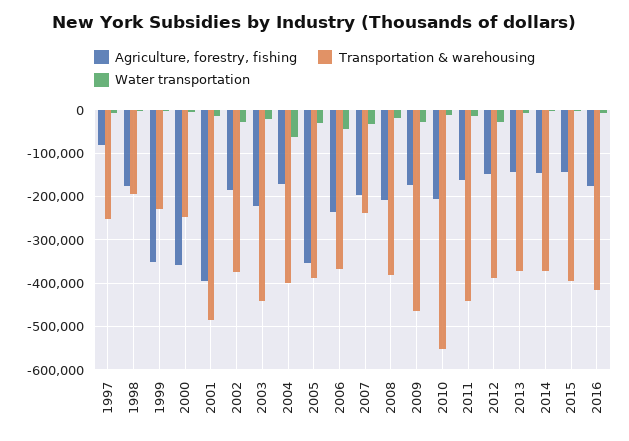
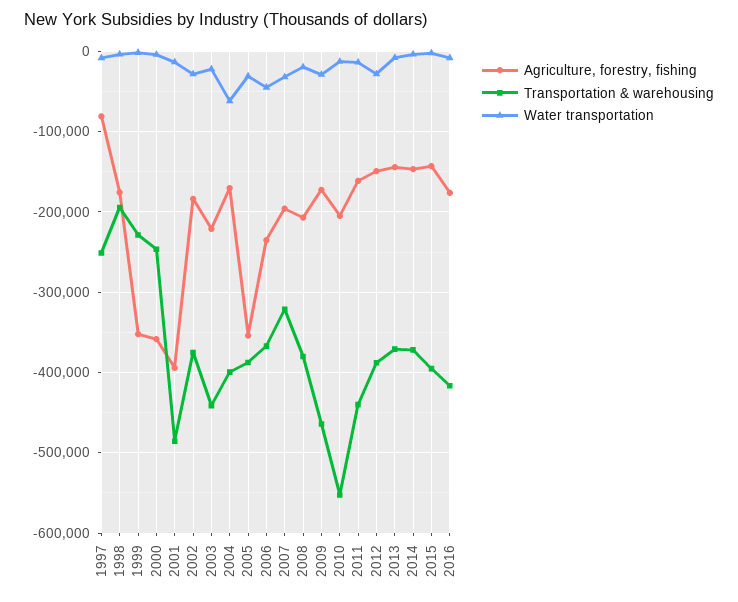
  {
    "Agriculture, forestry, fishing": {
      "1997": -80000,
      "1998": -180000,
      "1999": -350000,
      "2000": -360000,
      "2001": -390000,
      "2002": -180000,
      "2003": -220000,
      "2004": -170000,
      "2005": -350000,
      "2006": -240000,
      "2007": -200000,
      "2008": -210000,
      "2009": -170000,
      "2010": -200000,
      "2011": -160000,
      "2012": -150000,
      "2013": -140000,
      "2014": -150000,
      "2015": -140000,
      "2016": -180000
    },
    "Transportation & warehousing": {
      "1997": -250000,
      "1998": -190000,
      "1999": -230000,
      "2000": -250000,
      "2001": -490000,
      "2002": -380000,
      "2003": -440000,
      "2004": -400000,
      "2005": -390000,
      "2006": -370000,
-     "2007": -240000,
+     "2007": -320000,
      "2008": -380000,
      "2009": -460000,
      "2010": -550000,
      "2011": -440000,
      "2012": -390000,
      "2013": -370000,
      "2014": -370000,
      "2015": -400000,
      "2016": -420000
    },
    "Water transportation": {
      "1997": -10000,
      "1998": 0,
      "1999": 0,
      "2000": 0,
      "2001": -10000,
      "2002": -30000,
      "2003": -20000,
      "2004": -60000,
      "2005": -30000,
      "2006": -40000,
      "2007": -30000,
      "2008": -20000,
      "2009": -30000,
      "2010": -10000,
      "2011": -10000,
      "2012": -30000,
      "2013": -10000,
      "2014": 0,
      "2015": 0,
      "2016": -10000
    }
  }

